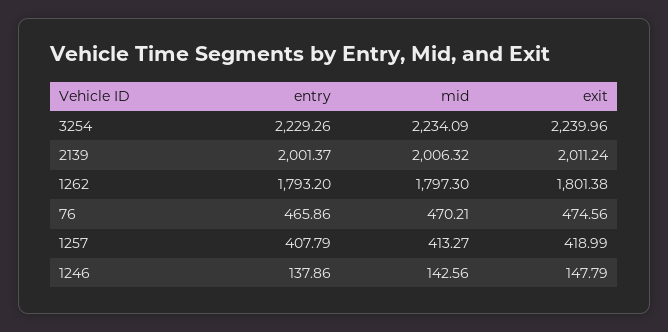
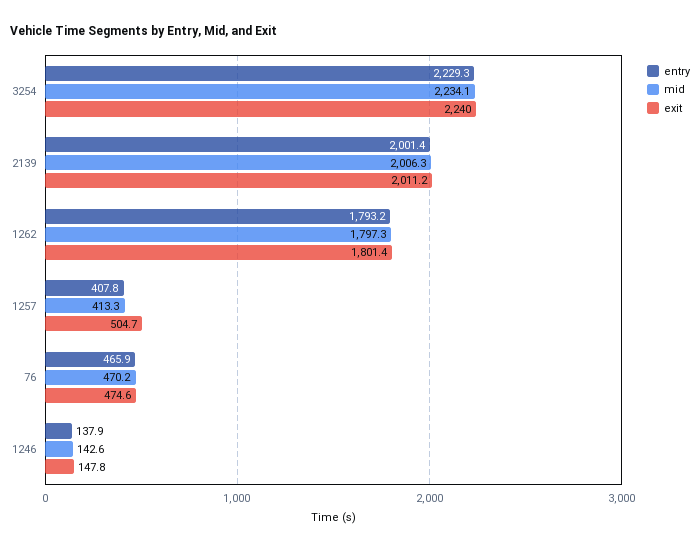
  {
    "entry": {
      "3254": 2229.26,
      "2139": 2001.37,
      "1262": 1793.2,
      "76": 465.86,
      "1257": 407.79,
      "1246": 137.86
    },
    "mid": {
      "3254": 2234.09,
      "2139": 2006.32,
      "1262": 1797.3,
      "76": 470.21,
      "1257": 413.27,
      "1246": 142.56
    },
    "exit": {
      "3254": 2239.96,
      "2139": 2011.24,
      "1262": 1801.38,
      "76": 474.56,
-     "1257": 418.99,
+     "1257": 504.7,
      "1246": 147.79
    }
  }

